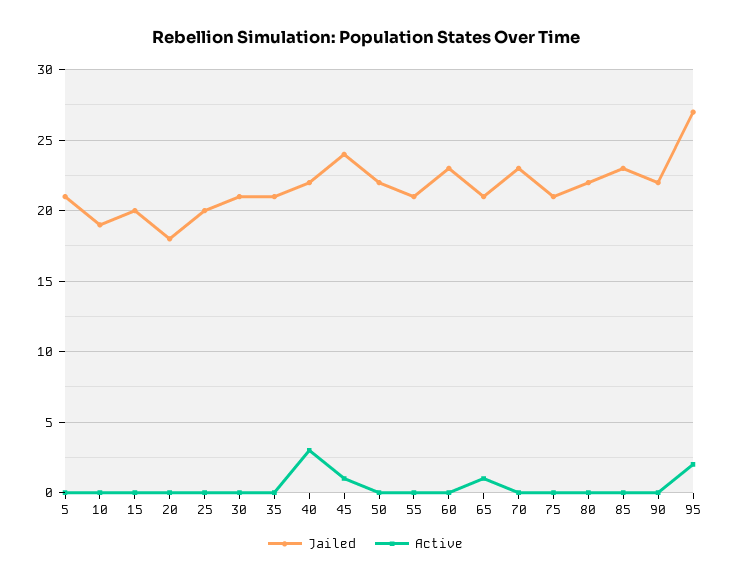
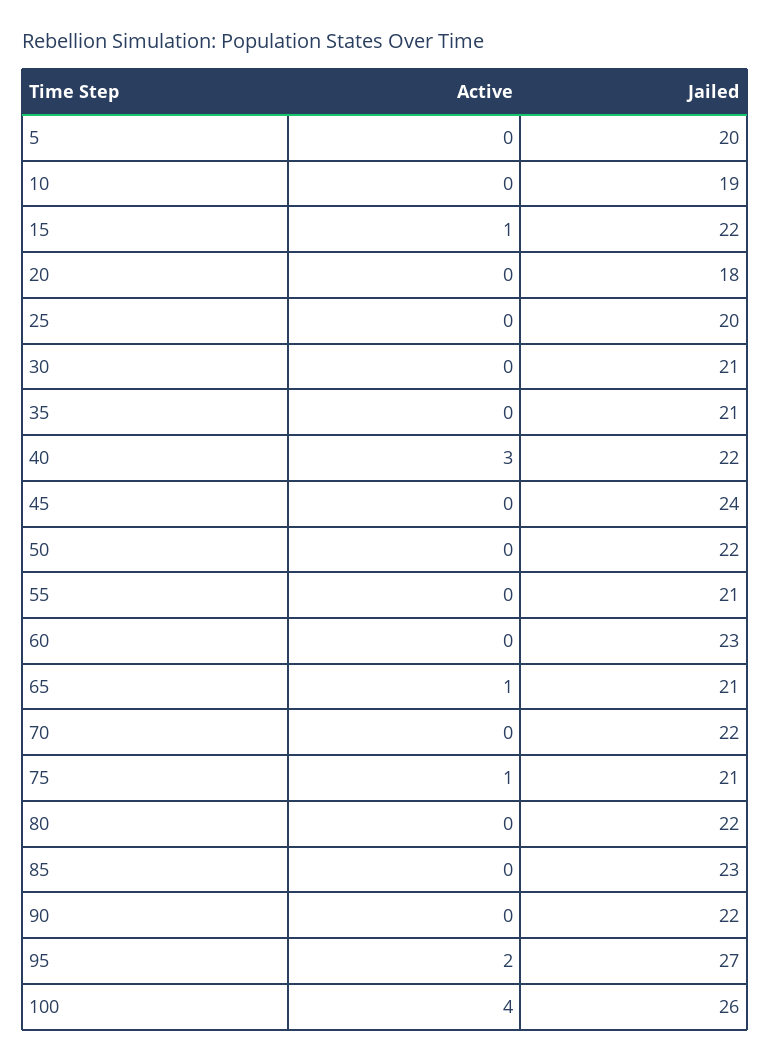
  {
    "Jailed": {
-     "5": 21,
+     "5": 20,
      "10": 19,
-     "15": 20,
+     "15": 22,
      "20": 18,
      "25": 20,
      "30": 21,
      "35": 21,
      "40": 22,
      "45": 24,
      "50": 22,
      "55": 21,
      "60": 23,
      "65": 21,
-     "70": 23,
+     "70": 22,
      "75": 21,
      "80": 22,
      "85": 23,
      "90": 22,
-     "95": 27
+     "95": 27,
+     "100": 26
    },
    "Active": {
      "5": 0,
      "10": 0,
-     "15": 0,
+     "15": 1,
      "20": 0,
      "25": 0,
      "30": 0,
      "35": 0,
      "40": 3,
-     "45": 1,
+     "45": 0,
      "50": 0,
      "55": 0,
      "60": 0,
      "65": 1,
      "70": 0,
-     "75": 0,
+     "75": 1,
      "80": 0,
      "85": 0,
      "90": 0,
-     "95": 2
+     "95": 2,
+     "100": 4
    }
  }

